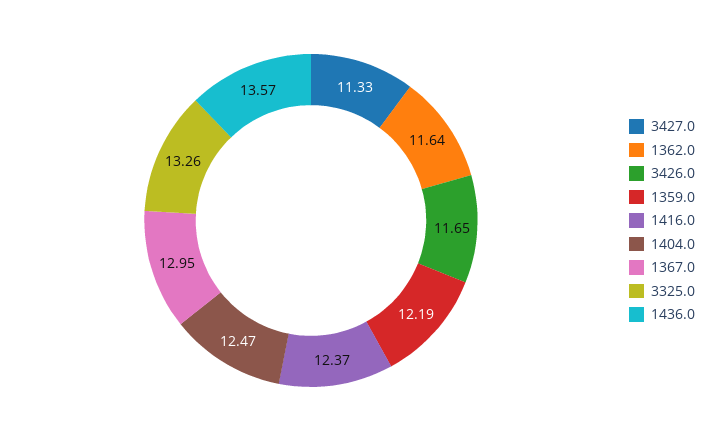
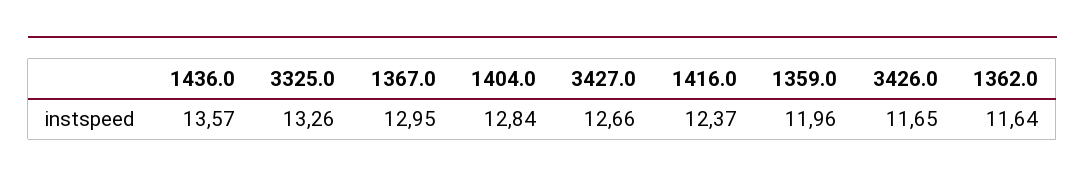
  {
-   "3427.0": 11.33,
+   "3427.0": 12.66,
    "1362.0": 11.64,
    "3426.0": 11.65,
-   "1359.0": 12.19,
+   "1359.0": 11.96,
    "1416.0": 12.37,
-   "1404.0": 12.47,
+   "1404.0": 12.84,
    "1367.0": 12.95,
    "3325.0": 13.26,
    "1436.0": 13.57
  }

